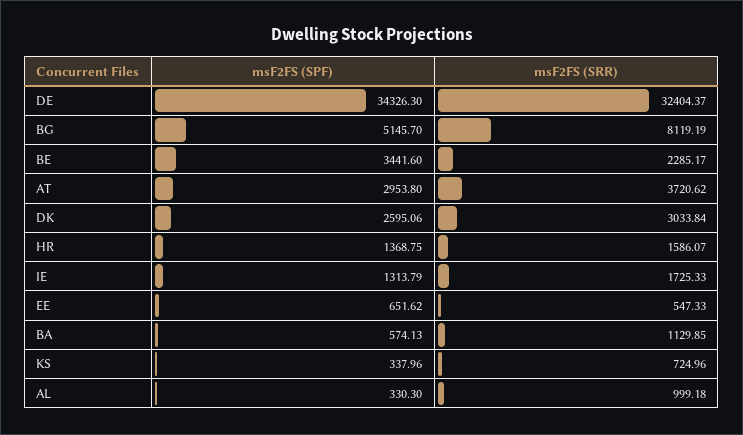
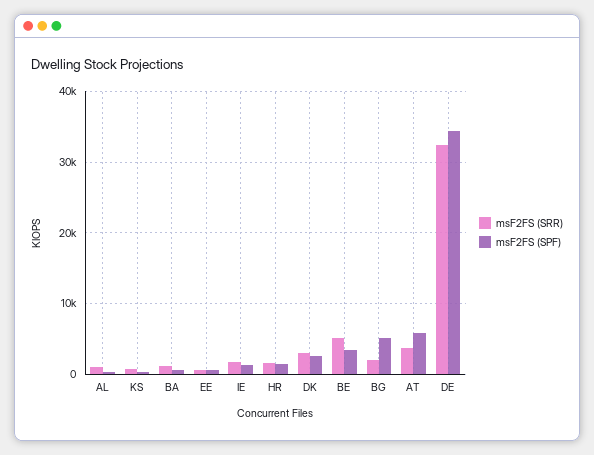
  {
    "msF2FS (SPF)": {
      "DE": 34326.3,
      "BG": 5145.7,
      "BE": 3441.6,
-     "AT": 2953.8,
+     "AT": 6000,
      "DK": 2595.06,
      "HR": 1368.75,
      "IE": 1313.79,
      "EE": 651.62,
      "BA": 574.13,
      "KS": 337.96,
      "AL": 330.3
    },
    "msF2FS (SRR)": {
      "DE": 32404.37,
-     "BG": 8119.19,
+     "BG": 2000,
-     "BE": 2285.17,
+     "BE": 5000,
      "AT": 3720.62,
      "DK": 3033.84,
      "HR": 1586.07,
      "IE": 1725.33,
      "EE": 547.33,
      "BA": 1129.85,
      "KS": 724.96,
      "AL": 999.18
    }
  }

